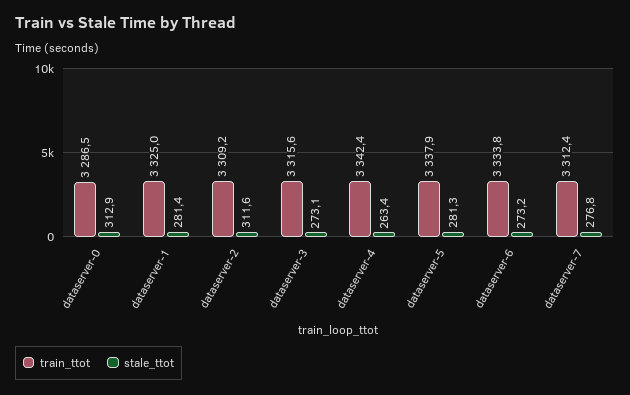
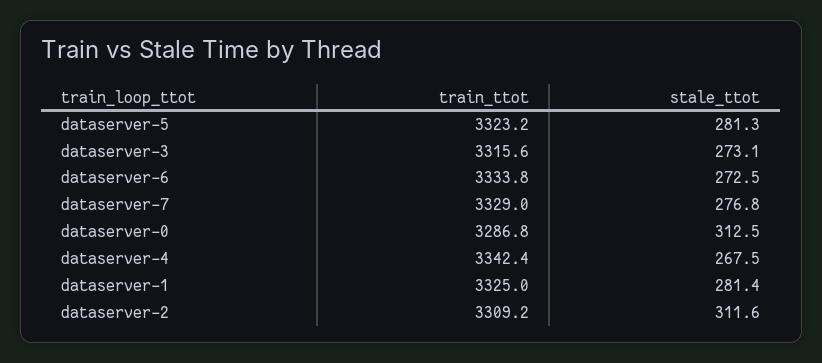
  {
    "train_ttot": {
-     "dataserver-0": 3286.5,
+     "dataserver-0": 3286.8,
      "dataserver-1": 3325,
      "dataserver-2": 3309.2,
      "dataserver-3": 3315.6,
      "dataserver-4": 3342.4,
-     "dataserver-5": 3337.9,
+     "dataserver-5": 3323.2,
      "dataserver-6": 3333.8,
-     "dataserver-7": 3312.4
+     "dataserver-7": 3329
    },
    "stale_ttot": {
-     "dataserver-0": 312.9,
+     "dataserver-0": 312.5,
      "dataserver-1": 281.4,
      "dataserver-2": 311.6,
      "dataserver-3": 273.1,
-     "dataserver-4": 263.4,
+     "dataserver-4": 267.5,
      "dataserver-5": 281.3,
-     "dataserver-6": 273.2,
+     "dataserver-6": 272.5,
      "dataserver-7": 276.8
    }
  }

